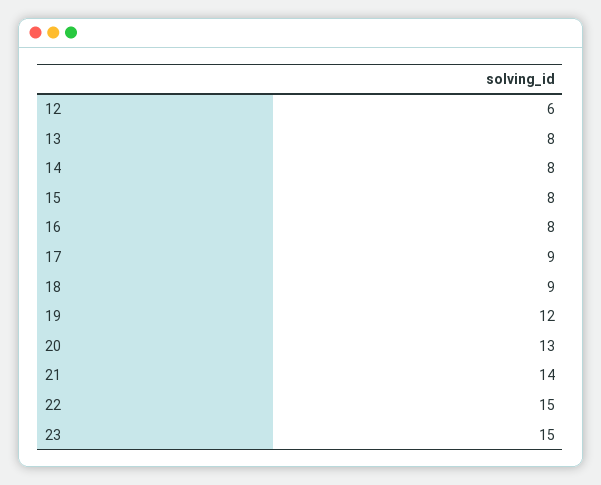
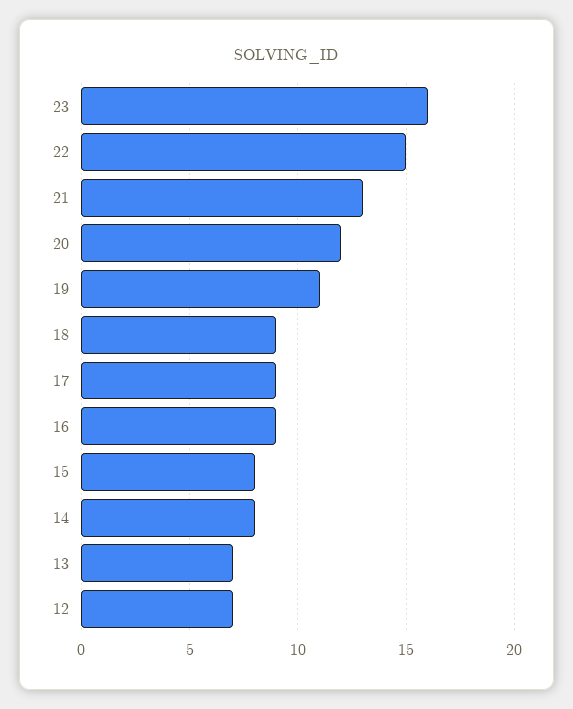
  {
-   "12": 6,
+   "12": 7,
-   "13": 8,
+   "13": 7,
    "14": 8,
    "15": 8,
-   "16": 8,
+   "16": 9,
    "17": 9,
    "18": 9,
-   "19": 12,
+   "19": 11,
-   "20": 13,
+   "20": 12,
-   "21": 14,
+   "21": 13,
    "22": 15,
-   "23": 15
+   "23": 16
  }

